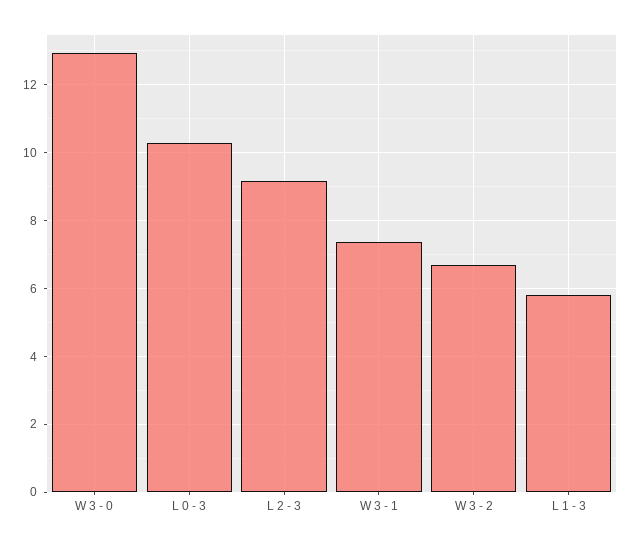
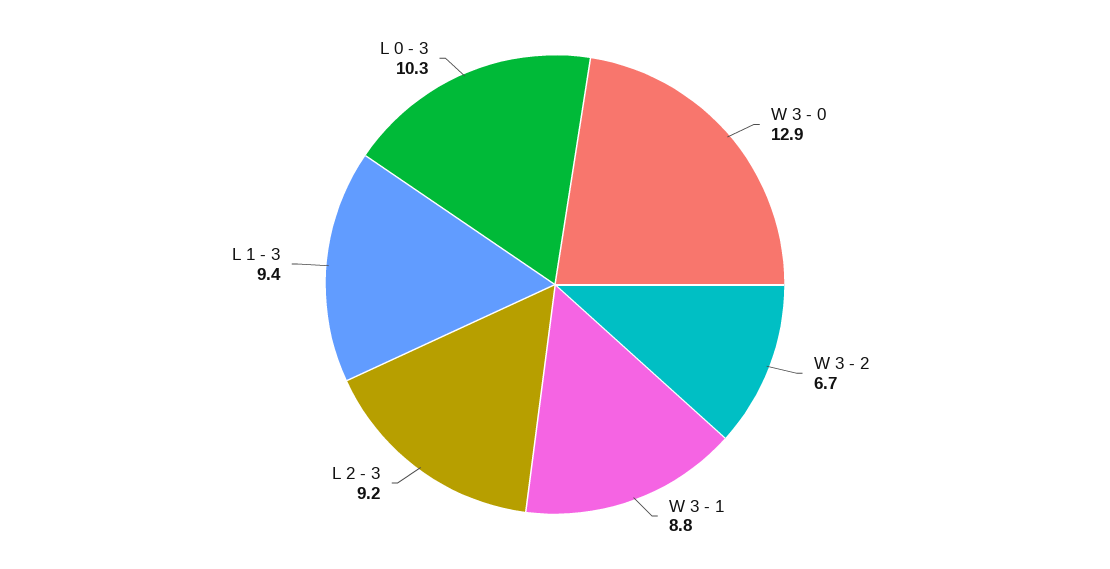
  {
    "W 3 - 0": 12.9,
    "L 0 - 3": 10.3,
    "L 2 - 3": 9.2,
-   "W 3 - 1": 7.4,
+   "W 3 - 1": 8.8,
    "W 3 - 2": 6.7,
-   "L 1 - 3": 5.8
+   "L 1 - 3": 9.4
  }

